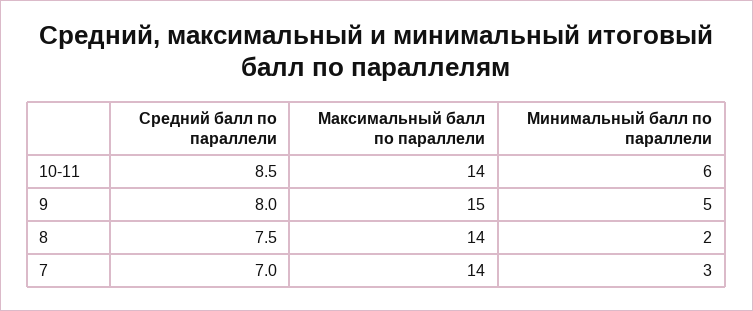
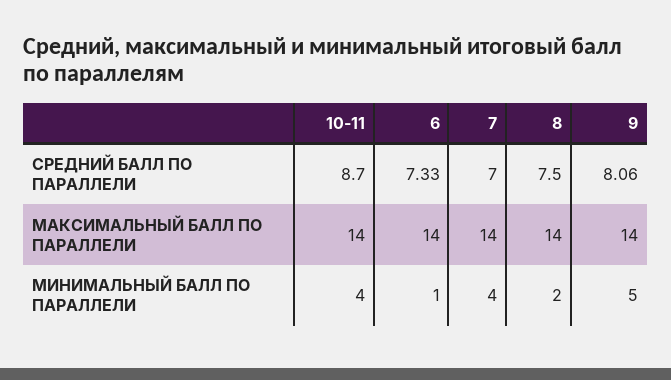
  {
    "Средний балл по параллели": {
-     "10-11": 8.5,
+     "10-11": 8.7,
-     "9": 8,
+     "9": 8.06,
      "8": 7.5,
-     "7": 7
+     "7": 7,
+     "6": 7.33
    },
    "Максимальный балл по параллели": {
      "10-11": 14,
-     "9": 15,
+     "9": 14,
      "8": 14,
-     "7": 14
+     "7": 14,
+     "6": 14
    },
    "Минимальный балл по параллели": {
-     "10-11": 6,
+     "10-11": 4,
      "9": 5,
      "8": 2,
-     "7": 3
+     "7": 4,
+     "6": 1
    }
  }

